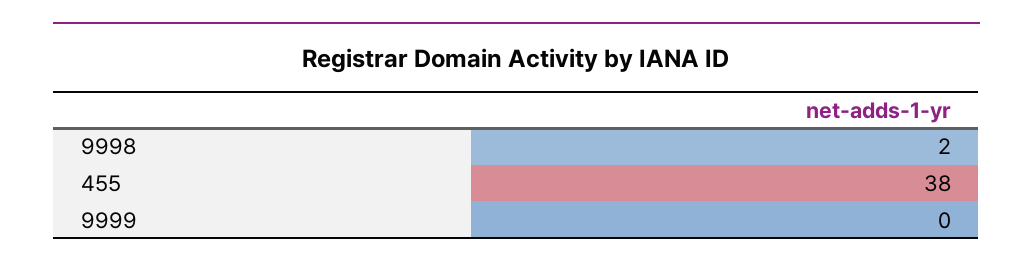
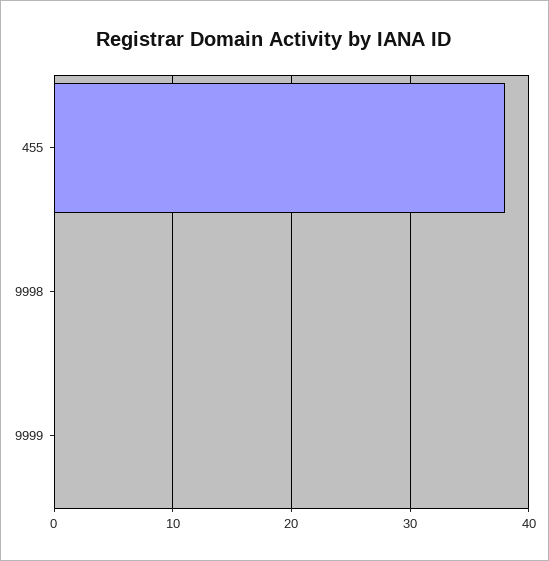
  {
-   "9998": 2,
+   "9998": 0,
    "455": 38,
    "9999": 0
  }

